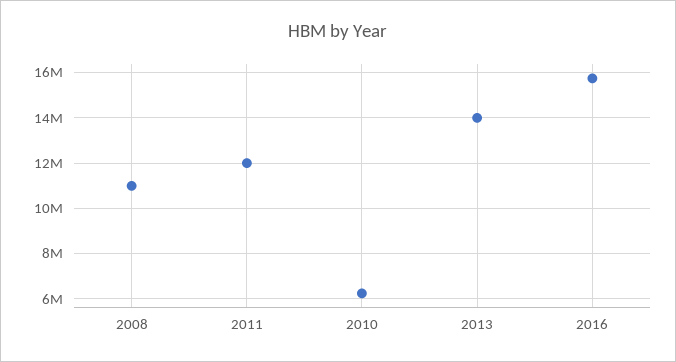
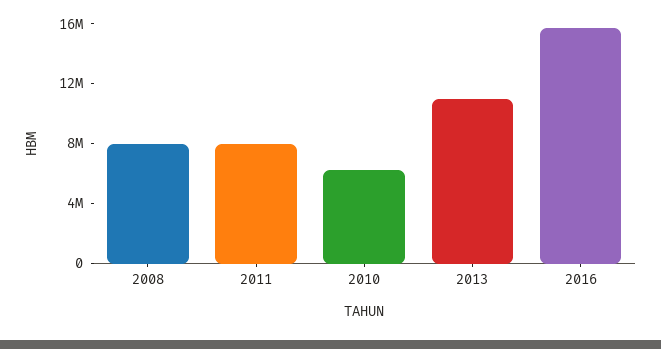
  {
-   "2008": 11000000,
+   "2008": 8000000,
-   "2011": 12000000,
+   "2011": 8000000,
    "2010": 6500000,
-   "2013": 14000000,
+   "2013": 11000000,
    "2016": 16000000
  }

